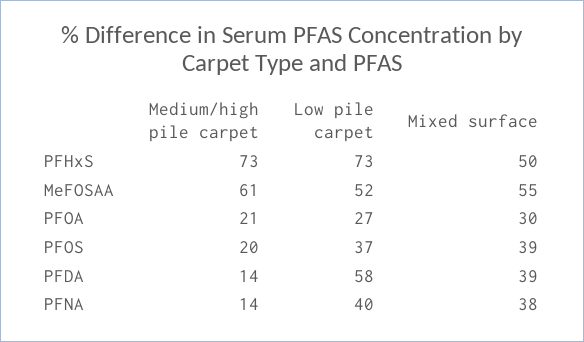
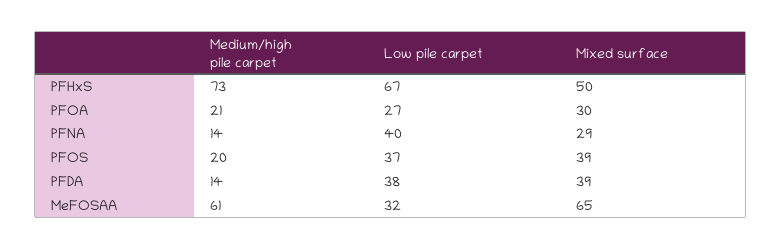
  {
    "Medium/high pile carpet": {
      "PFHxS": 73,
      "MeFOSAA": 61,
      "PFOA": 21,
      "PFOS": 20,
      "PFDA": 14,
      "PFNA": 14
    },
    "Low pile carpet": {
-     "PFHxS": 73,
+     "PFHxS": 67,
-     "MeFOSAA": 52,
+     "MeFOSAA": 32,
      "PFOA": 27,
      "PFOS": 37,
-     "PFDA": 58,
+     "PFDA": 38,
      "PFNA": 40
    },
    "Mixed surface": {
      "PFHxS": 50,
-     "MeFOSAA": 55,
+     "MeFOSAA": 65,
      "PFOA": 30,
      "PFOS": 39,
      "PFDA": 39,
-     "PFNA": 38
+     "PFNA": 29
    }
  }

